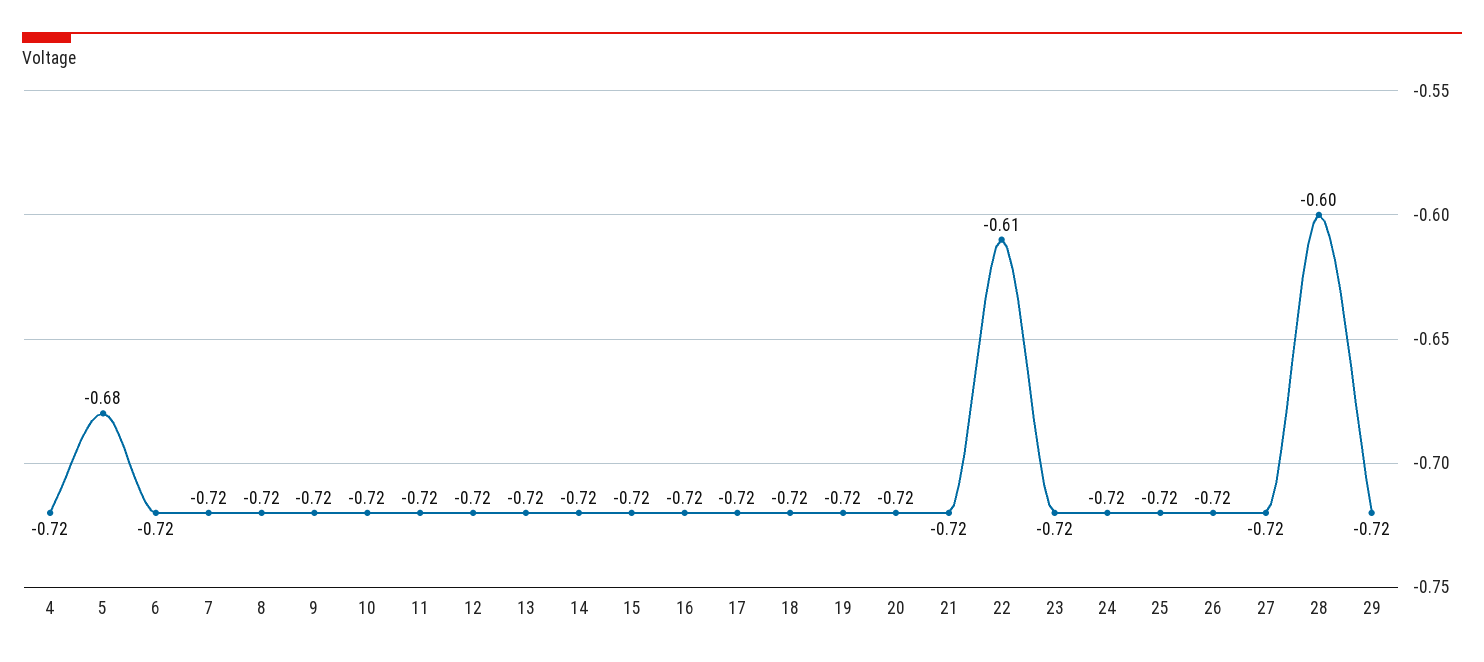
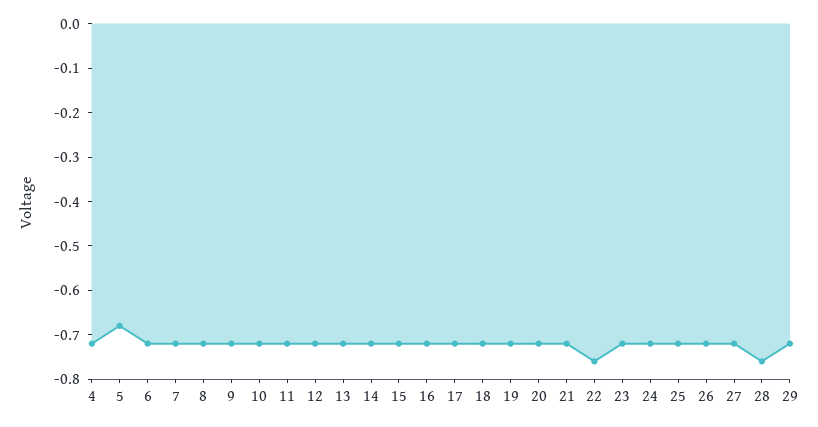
  {
    "4": -0.72,
    "5": -0.68,
    "6": -0.72,
    "7": -0.72,
    "8": -0.72,
    "9": -0.72,
    "10": -0.72,
    "11": -0.72,
    "12": -0.72,
    "13": -0.72,
    "14": -0.72,
    "15": -0.72,
    "16": -0.72,
    "17": -0.72,
    "18": -0.72,
    "19": -0.72,
    "20": -0.72,
    "21": -0.72,
-   "22": -0.61,
+   "22": -0.75,
    "23": -0.72,
    "24": -0.72,
    "25": -0.72,
    "26": -0.72,
    "27": -0.72,
-   "28": -0.6,
+   "28": -0.75,
    "29": -0.72
  }

